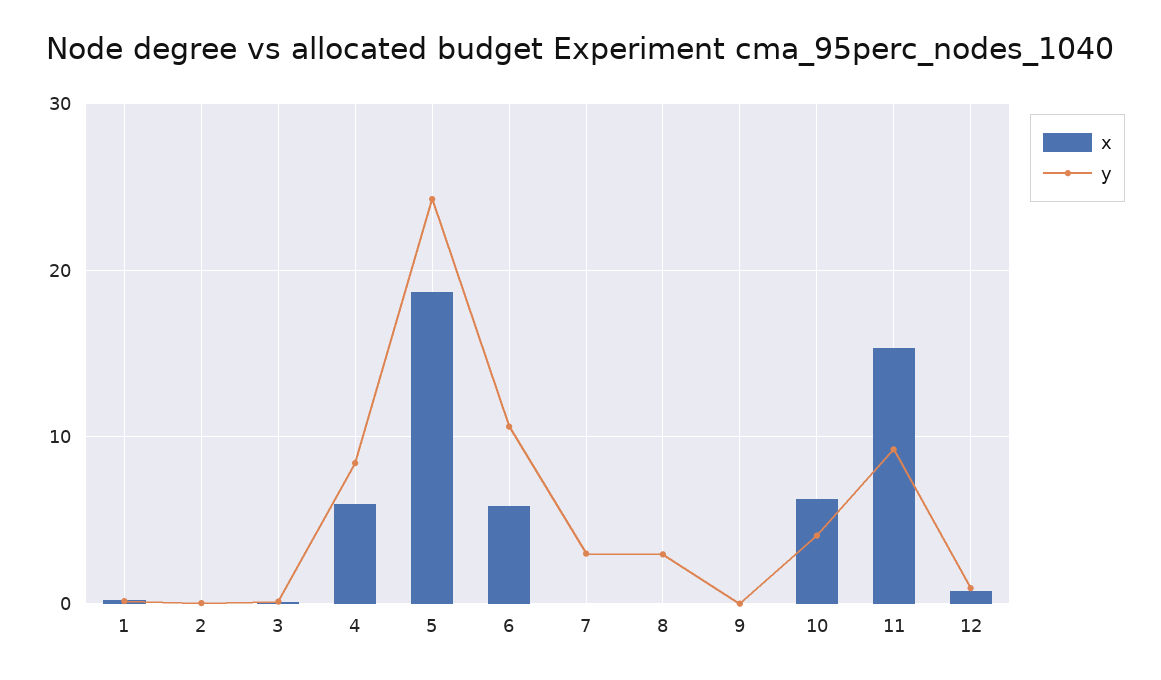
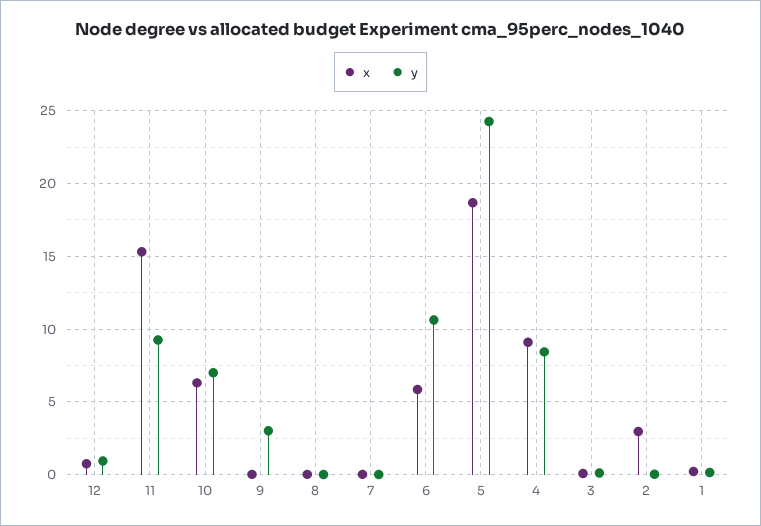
  {
    "x": {
      "1": 0,
-     "2": 0,
+     "2": 3,
      "3": 0,
-     "4": 6,
+     "4": 9,
      "5": 18.5,
      "6": 6,
      "7": 0,
      "8": 0,
      "9": 0,
      "10": 6.5,
      "11": 15.5,
      "12": 0.5
    },
    "y": {
      "1": 0,
      "2": 0,
      "3": 0,
      "4": 8.5,
      "5": 24.5,
      "6": 10.5,
-     "7": 3,
+     "7": 0,
-     "8": 3,
+     "8": 0,
-     "9": 0,
+     "9": 3,
-     "10": 4,
+     "10": 7,
      "11": 9.5,
      "12": 1
    }
  }

